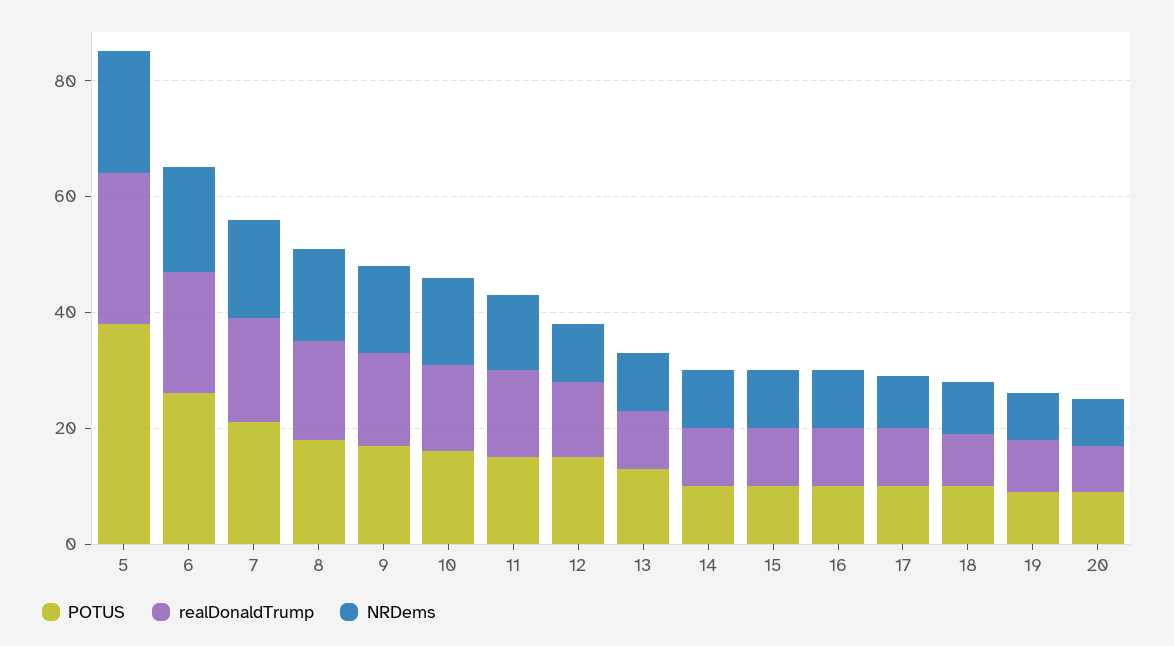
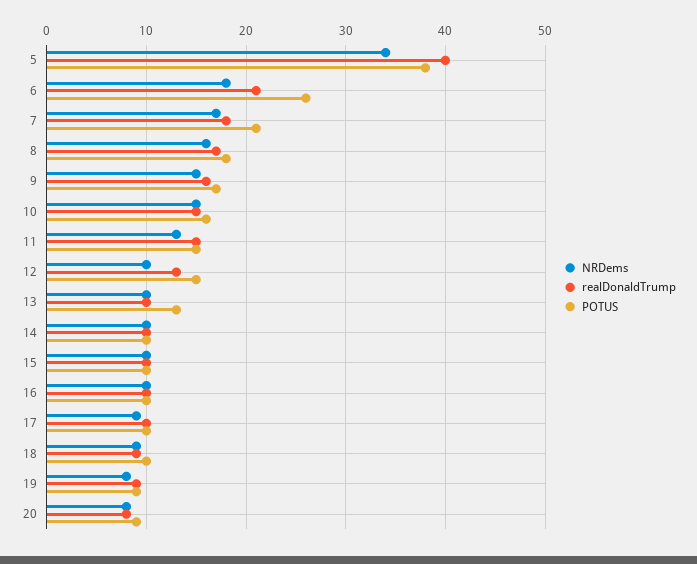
  {
    "POTUS": {
      "5": 38,
      "6": 26,
      "7": 21,
      "8": 18,
      "9": 17,
      "10": 16,
      "11": 15,
      "12": 15,
      "13": 13,
      "14": 10,
      "15": 10,
      "16": 10,
      "17": 10,
      "18": 10,
      "19": 9,
      "20": 9
    },
    "realDonaldTrump": {
-     "5": 25,
+     "5": 40,
      "6": 21,
      "7": 18,
      "8": 17,
      "9": 16,
      "10": 15,
      "11": 15,
      "12": 13,
      "13": 10,
      "14": 10,
      "15": 10,
      "16": 10,
      "17": 10,
      "18": 9,
      "19": 9,
      "20": 8
    },
    "NRDems": {
-     "5": 20,
+     "5": 34,
      "6": 18,
      "7": 17,
      "8": 16,
      "9": 15,
      "10": 15,
      "11": 13,
      "12": 10,
      "13": 10,
      "14": 10,
      "15": 10,
      "16": 10,
      "17": 9,
      "18": 9,
      "19": 8,
      "20": 8
    }
  }

